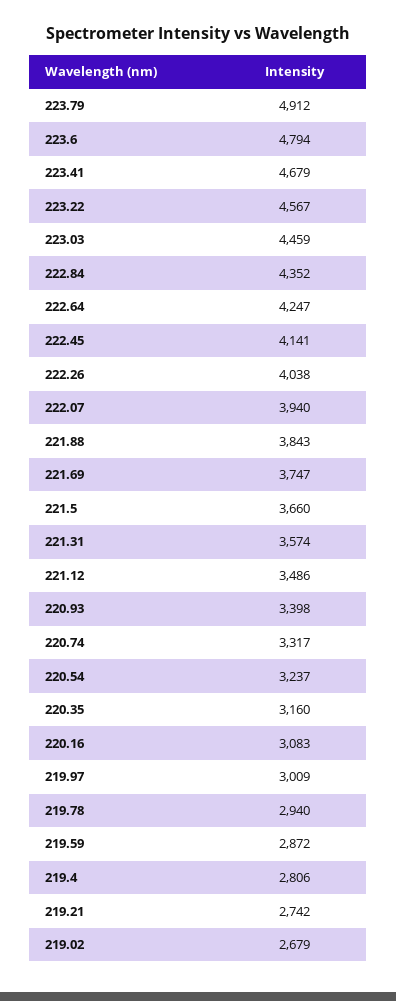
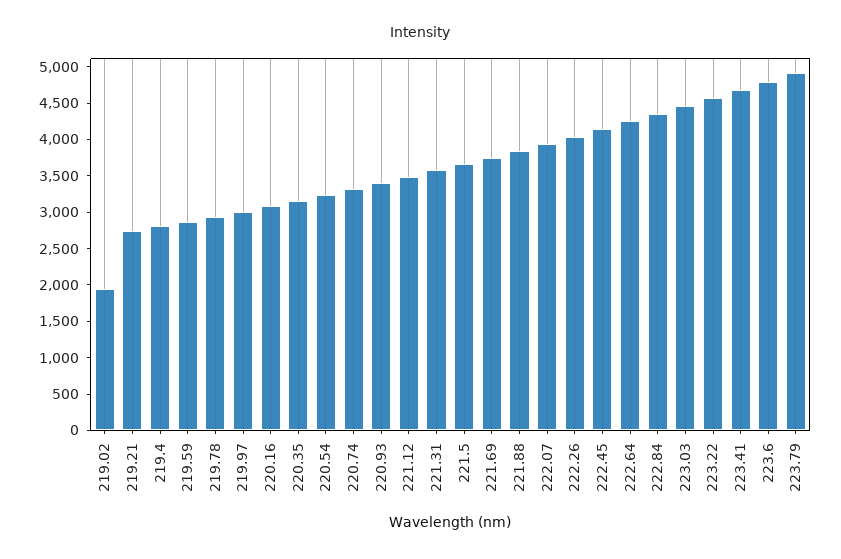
  {
    "223.79": 4912,
    "223.6": 4794,
    "223.41": 4679,
    "223.22": 4567,
    "223.03": 4459,
    "222.84": 4352,
    "222.64": 4247,
    "222.45": 4141,
    "222.26": 4038,
    "222.07": 3940,
    "221.88": 3843,
    "221.69": 3747,
    "221.5": 3660,
    "221.31": 3574,
    "221.12": 3486,
    "220.93": 3398,
    "220.74": 3317,
    "220.54": 3237,
    "220.35": 3160,
    "220.16": 3083,
    "219.97": 3009,
    "219.78": 2940,
    "219.59": 2872,
    "219.4": 2806,
    "219.21": 2742,
-   "219.02": 2679
+   "219.02": 2000
  }

